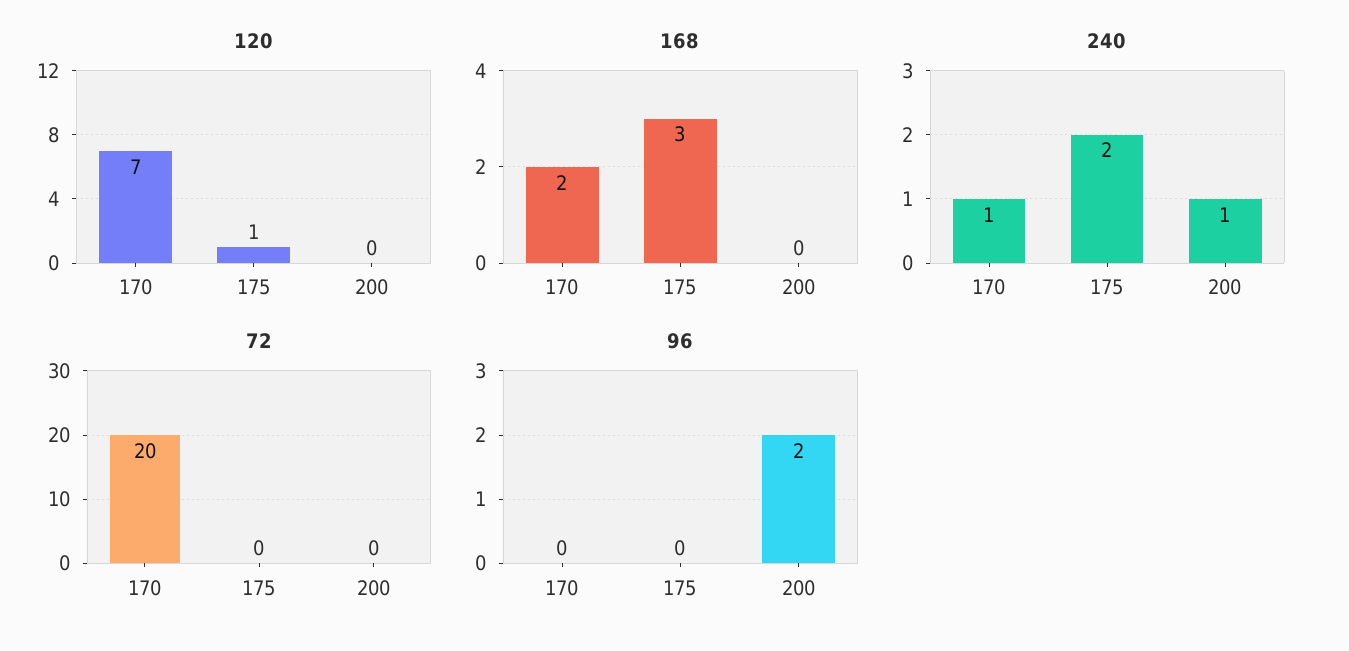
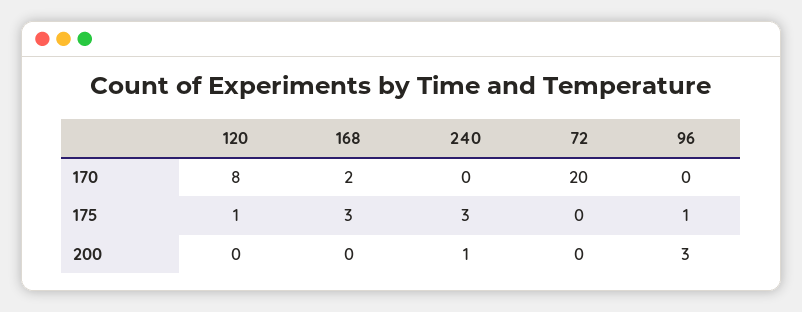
  {
    "120": {
-     "170": 7,
+     "170": 8,
      "175": 1,
      "200": 0
    },
    "168": {
      "170": 2,
      "175": 3,
      "200": 0
    },
    "240": {
-     "170": 1,
+     "170": 0,
-     "175": 2,
+     "175": 3,
      "200": 1
    },
    "72": {
      "170": 20,
      "175": 0,
      "200": 0
    },
    "96": {
      "170": 0,
-     "175": 0,
+     "175": 1,
-     "200": 2
+     "200": 3
    }
  }

